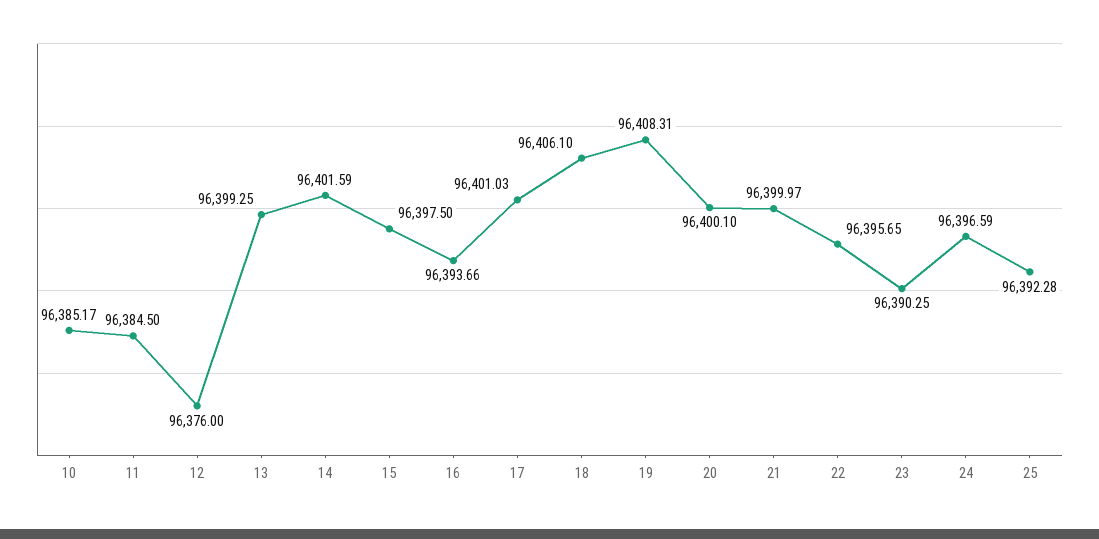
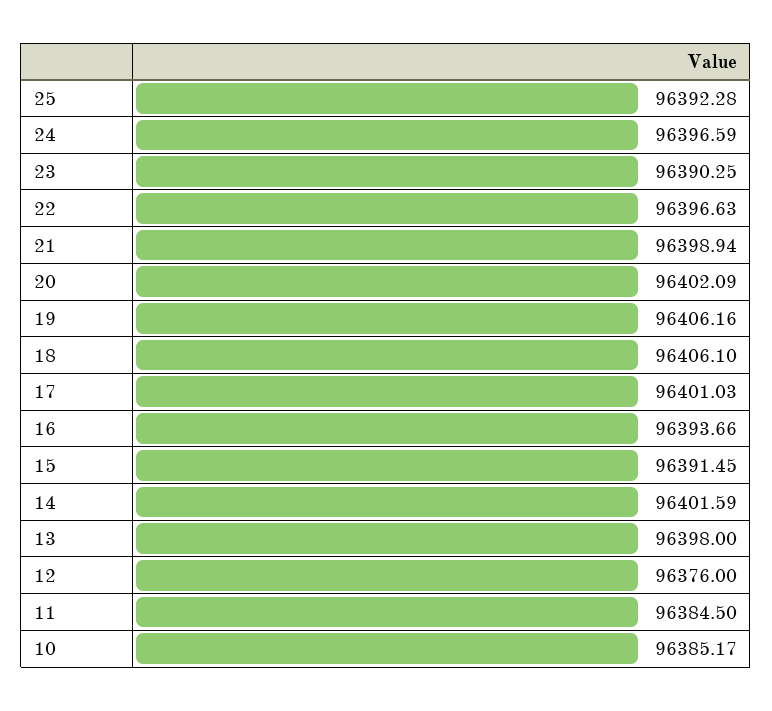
  {
    "10": 96385.17,
    "11": 96384.5,
    "12": 96376,
-   "13": 96399.25,
+   "13": 96398,
    "14": 96401.59,
-   "15": 96397.5,
+   "15": 96391.45,
    "16": 96393.66,
    "17": 96401.03,
    "18": 96406.1,
-   "19": 96408.31,
+   "19": 96406.16,
-   "20": 96400.1,
+   "20": 96402.09,
-   "21": 96399.97,
+   "21": 96398.94,
-   "22": 96395.65,
+   "22": 96396.63,
    "23": 96390.25,
    "24": 96396.59,
    "25": 96392.28
  }

